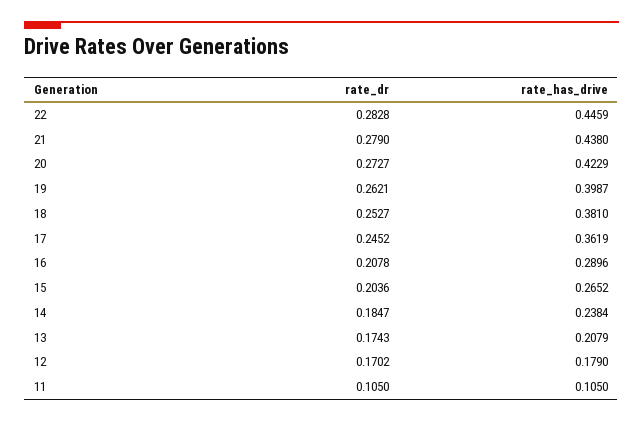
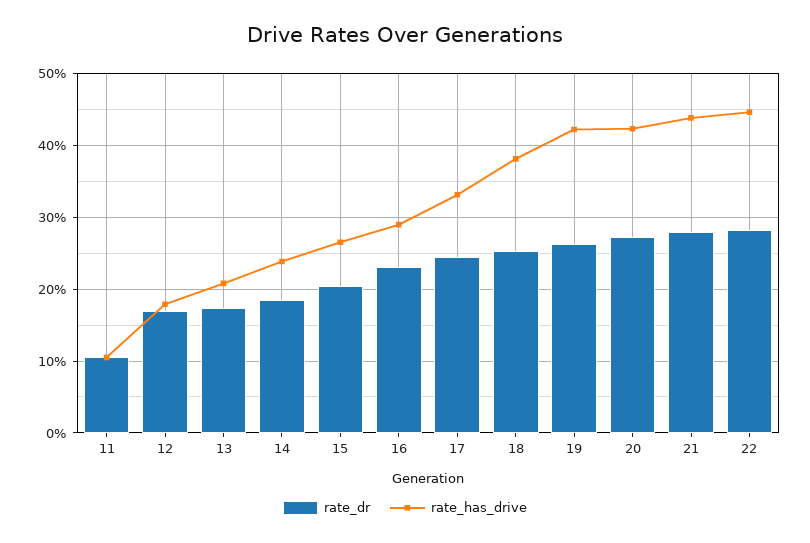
  {
    "rate_dr": {
      "22": 0.2828,
      "21": 0.279,
      "20": 0.2727,
      "19": 0.2621,
      "18": 0.2527,
      "17": 0.2452,
-     "16": 0.2078,
+     "16": 0.23,
      "15": 0.2036,
      "14": 0.1847,
      "13": 0.1743,
      "12": 0.1702,
      "11": 0.105
    },
    "rate_has_drive": {
      "22": 0.4459,
      "21": 0.438,
      "20": 0.4229,
-     "19": 0.3987,
+     "19": 0.42,
      "18": 0.381,
-     "17": 0.3619,
+     "17": 0.33,
      "16": 0.2896,
      "15": 0.2652,
      "14": 0.2384,
      "13": 0.2079,
      "12": 0.179,
      "11": 0.105
    }
  }

